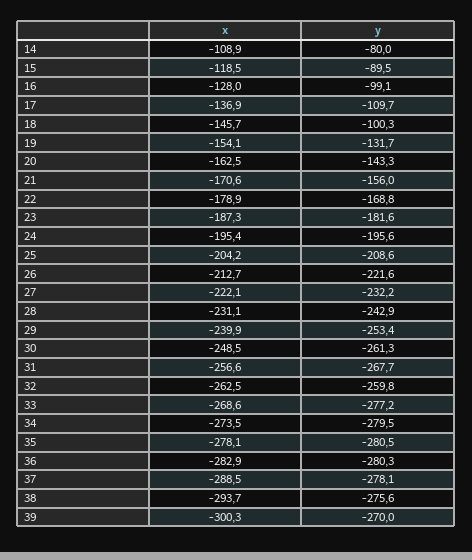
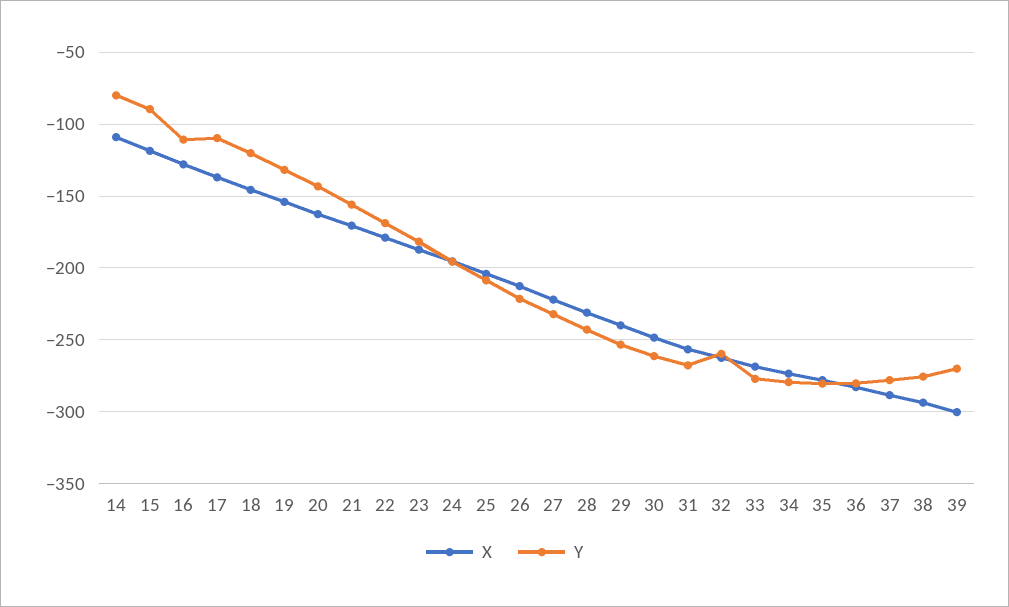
  {
    "x": {
      "14": -108.9,
      "15": -118.5,
      "16": -128,
      "17": -136.9,
      "18": -145.7,
      "19": -154.1,
      "20": -162.5,
      "21": -170.6,
      "22": -178.9,
      "23": -187.3,
      "24": -195.4,
      "25": -204.2,
      "26": -212.7,
      "27": -222.1,
      "28": -231.1,
      "29": -239.9,
      "30": -248.5,
      "31": -256.6,
      "32": -262.5,
      "33": -268.6,
      "34": -273.5,
      "35": -278.1,
      "36": -282.9,
      "37": -288.5,
      "38": -293.7,
      "39": -300.3
    },
    "y": {
      "14": -80,
      "15": -89.5,
-     "16": -99.1,
+     "16": -110,
      "17": -109.7,
-     "18": -100.3,
+     "18": -120,
      "19": -131.7,
      "20": -143.3,
      "21": -156,
      "22": -168.8,
      "23": -181.6,
      "24": -195.6,
      "25": -208.6,
      "26": -221.6,
      "27": -232.2,
      "28": -242.9,
      "29": -253.4,
      "30": -261.3,
      "31": -267.7,
      "32": -259.8,
      "33": -277.2,
      "34": -279.5,
      "35": -280.5,
      "36": -280.3,
      "37": -278.1,
      "38": -275.6,
      "39": -270
    }
  }

